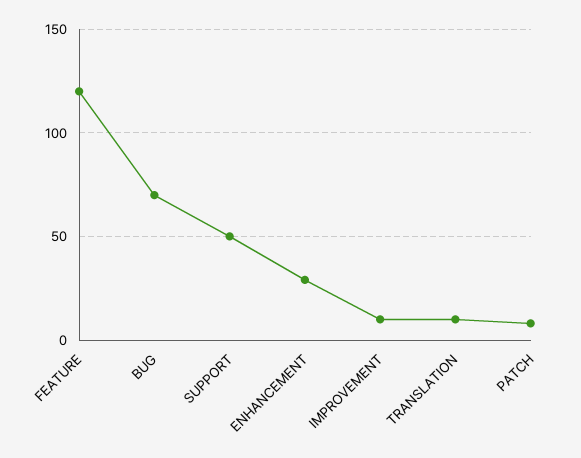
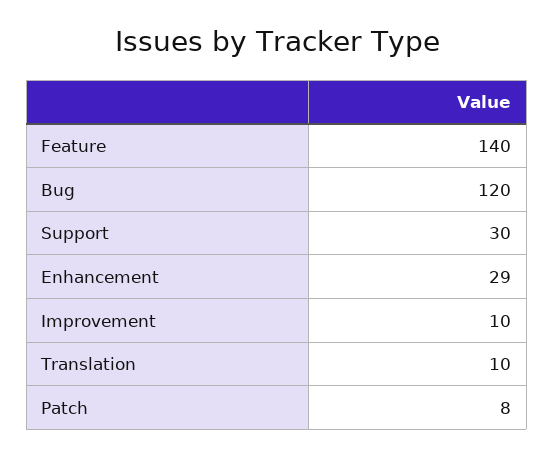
  {
-   "FEATURE": 120,
+   "FEATURE": 140,
-   "BUG": 70,
+   "BUG": 120,
-   "SUPPORT": 50,
+   "SUPPORT": 30,
    "ENHANCEMENT": 29,
    "IMPROVEMENT": 10,
    "TRANSLATION": 10,
    "PATCH": 8
  }

